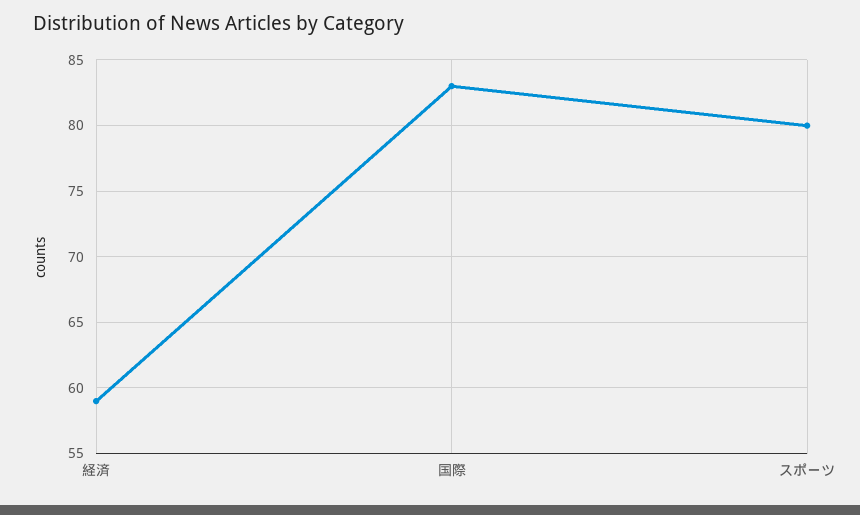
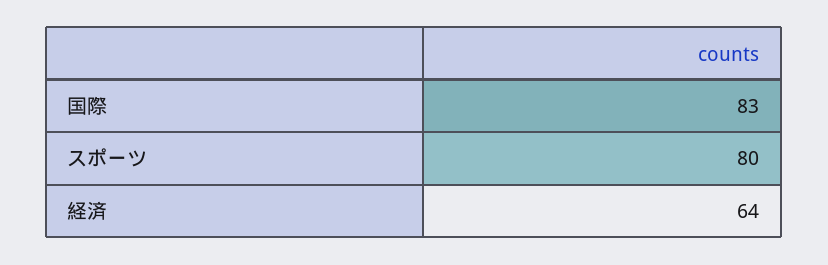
  {
-   "経済": 59,
+   "経済": 64,
    "国際": 83,
    "スポーツ": 80
  }

